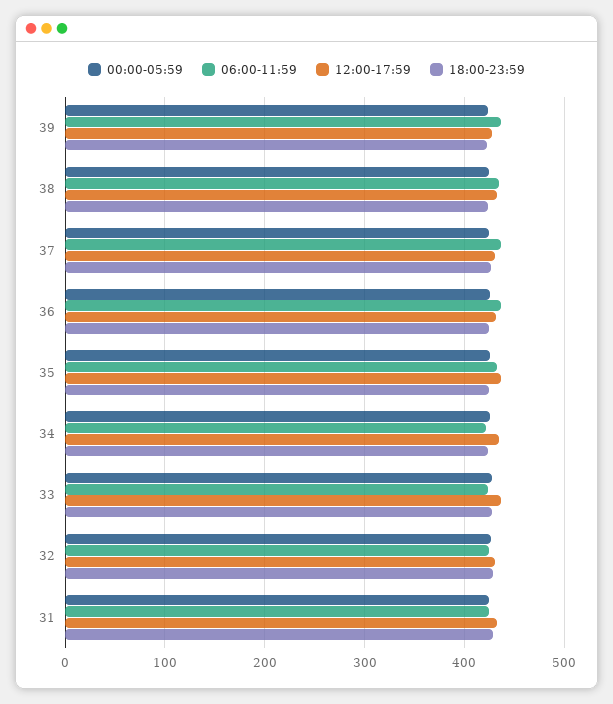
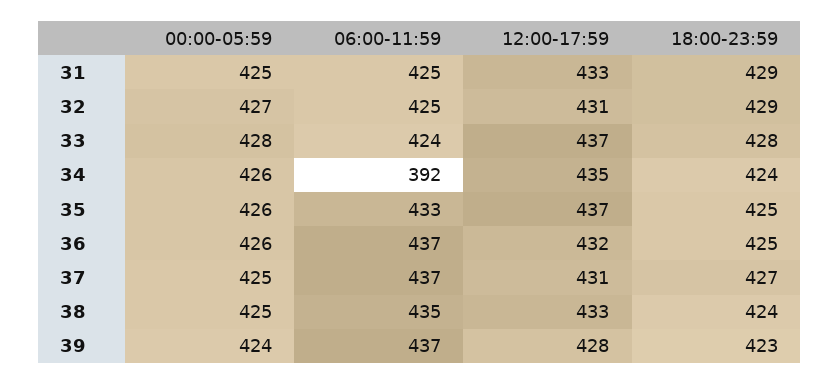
  {
    "00:00-05:59": {
      "39": 424,
      "38": 425,
      "37": 425,
      "36": 426,
      "35": 426,
      "34": 426,
      "33": 428,
      "32": 427,
      "31": 425
    },
    "06:00-11:59": {
      "39": 437,
      "38": 435,
      "37": 437,
      "36": 437,
      "35": 433,
-     "34": 420,
+     "34": 392,
      "33": 424,
      "32": 425,
      "31": 425
    },
    "12:00-17:59": {
      "39": 428,
      "38": 433,
      "37": 431,
      "36": 432,
      "35": 437,
      "34": 435,
      "33": 437,
      "32": 431,
      "31": 433
    },
    "18:00-23:59": {
      "39": 423,
      "38": 424,
      "37": 427,
      "36": 425,
      "35": 425,
      "34": 424,
      "33": 428,
      "32": 429,
      "31": 429
    }
  }

